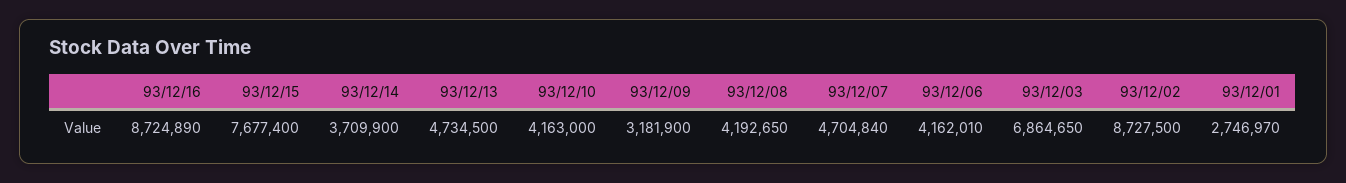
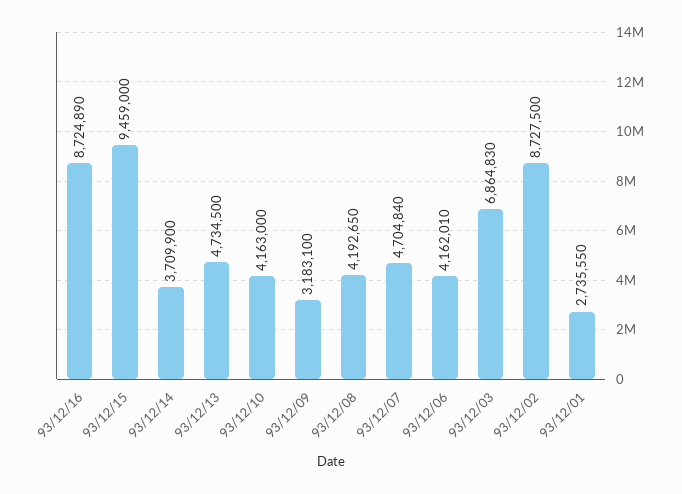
  {
    "93/12/16": 8724890,
-   "93/12/15": 7677400,
+   "93/12/15": 9459000,
    "93/12/14": 3709900,
    "93/12/13": 4734500,
    "93/12/10": 4163000,
-   "93/12/09": 3181900,
+   "93/12/09": 3183100,
    "93/12/08": 4192650,
    "93/12/07": 4704840,
    "93/12/06": 4162010,
-   "93/12/03": 6864650,
+   "93/12/03": 6864830,
    "93/12/02": 8727500,
-   "93/12/01": 2746970
+   "93/12/01": 2735550
  }

